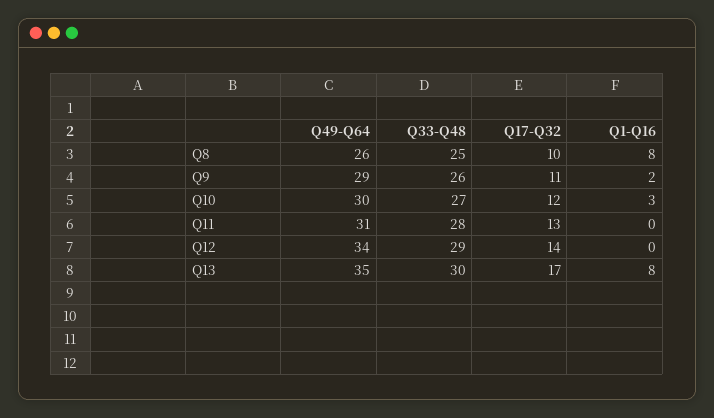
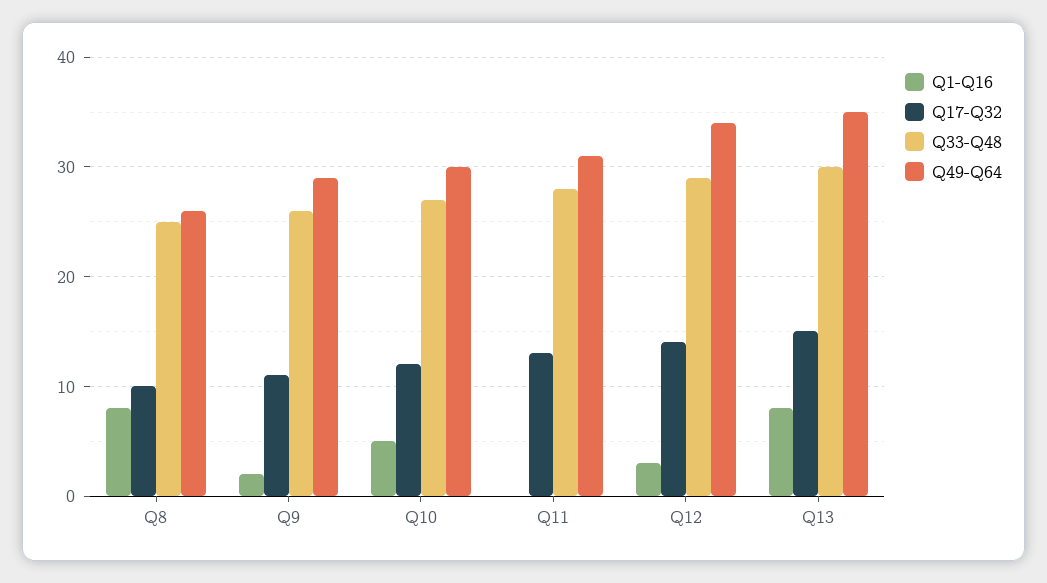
  {
    "Q49-Q64": {
      "Q8": 26,
      "Q9": 29,
      "Q10": 30,
      "Q11": 31,
      "Q12": 34,
      "Q13": 35
    },
    "Q33-Q48": {
      "Q8": 25,
      "Q9": 26,
      "Q10": 27,
      "Q11": 28,
      "Q12": 29,
      "Q13": 30
    },
    "Q17-Q32": {
      "Q8": 10,
      "Q9": 11,
      "Q10": 12,
      "Q11": 13,
      "Q12": 14,
-     "Q13": 17
+     "Q13": 15
    },
    "Q1-Q16": {
      "Q8": 8,
      "Q9": 2,
-     "Q10": 3,
+     "Q10": 5,
      "Q11": 0,
-     "Q12": 0,
+     "Q12": 3,
      "Q13": 8
    }
  }

